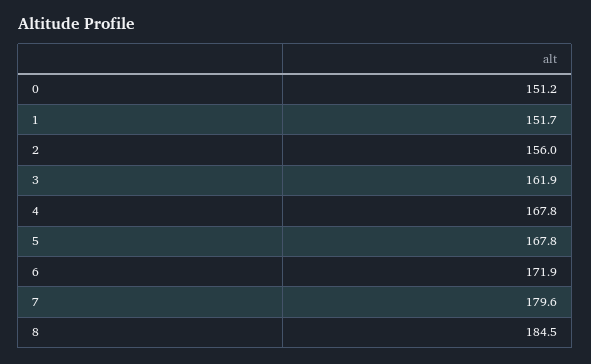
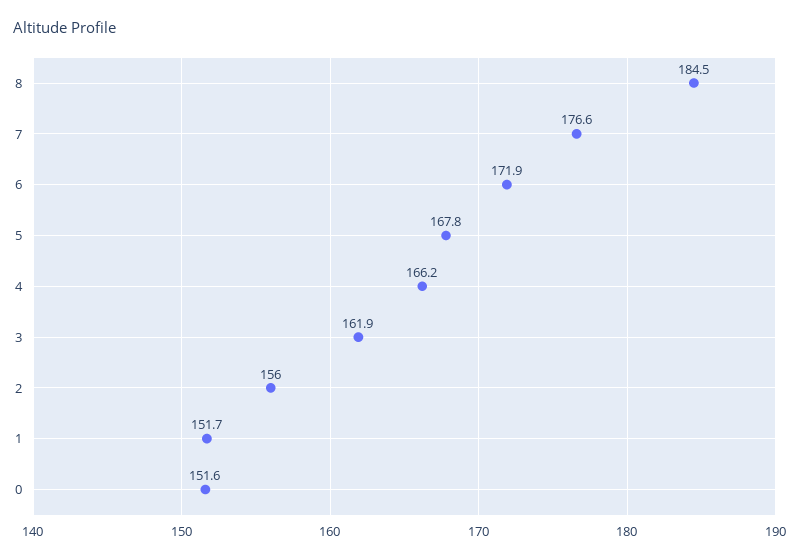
  {
-   "0": 151.2,
+   "0": 151.6,
    "1": 151.7,
    "2": 156,
    "3": 161.9,
-   "4": 167.8,
+   "4": 166.2,
    "5": 167.8,
    "6": 171.9,
-   "7": 179.6,
+   "7": 176.6,
    "8": 184.5
  }

